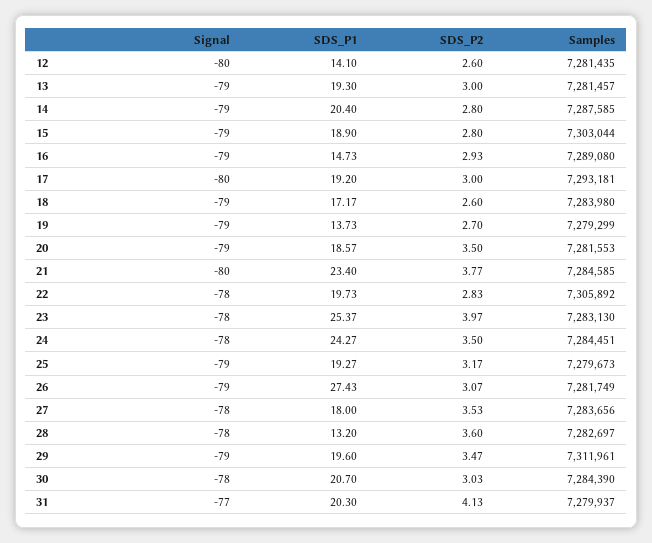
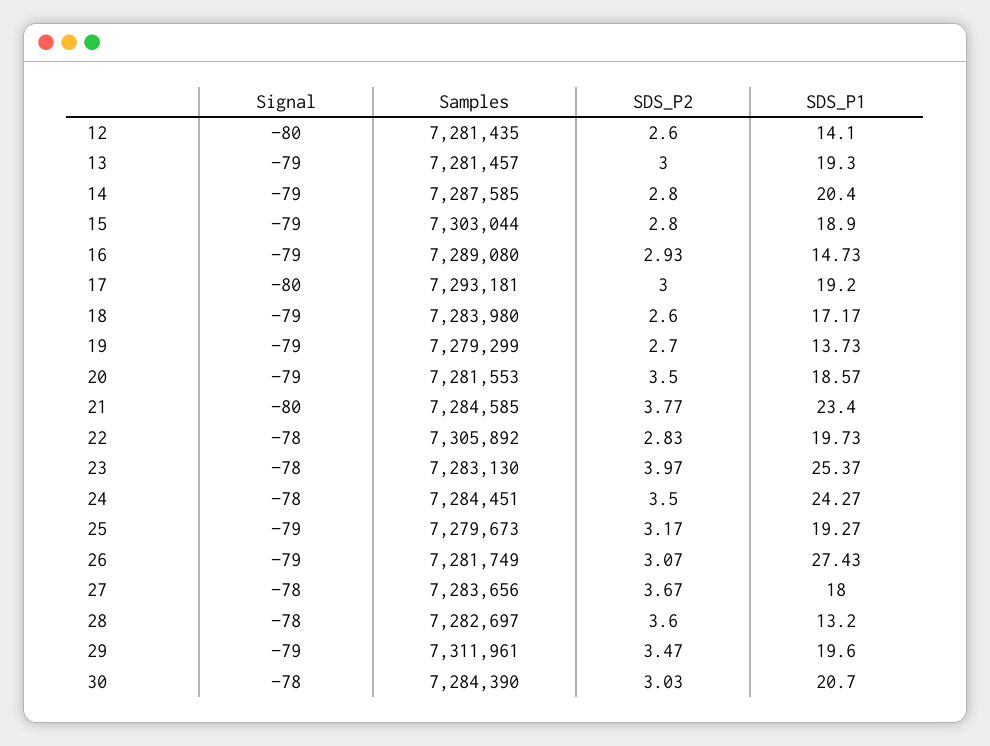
  {
    "Signal": {
      "12": -80,
      "13": -79,
      "14": -79,
      "15": -79,
      "16": -79,
      "17": -80,
      "18": -79,
      "19": -79,
      "20": -79,
      "21": -80,
      "22": -78,
      "23": -78,
      "24": -78,
      "25": -79,
      "26": -79,
      "27": -78,
      "28": -78,
      "29": -79,
-     "30": -78,
+     "30": -78
-     "31": -77
    },
    "SDS_P1": {
      "12": 14.1,
      "13": 19.3,
      "14": 20.4,
      "15": 18.9,
      "16": 14.73,
      "17": 19.2,
      "18": 17.17,
      "19": 13.73,
      "20": 18.57,
      "21": 23.4,
      "22": 19.73,
      "23": 25.37,
      "24": 24.27,
      "25": 19.27,
      "26": 27.43,
      "27": 18,
      "28": 13.2,
      "29": 19.6,
-     "30": 20.7,
+     "30": 20.7
-     "31": 20.3
    },
    "SDS_P2": {
      "12": 2.6,
      "13": 3,
      "14": 2.8,
      "15": 2.8,
      "16": 2.93,
      "17": 3,
      "18": 2.6,
      "19": 2.7,
      "20": 3.5,
      "21": 3.77,
      "22": 2.83,
      "23": 3.97,
      "24": 3.5,
      "25": 3.17,
      "26": 3.07,
-     "27": 3.53,
+     "27": 3.67,
      "28": 3.6,
      "29": 3.47,
-     "30": 3.03,
+     "30": 3.03
-     "31": 4.13
    },
    "Samples": {
      "12": 7281435,
      "13": 7281457,
      "14": 7287585,
      "15": 7303044,
      "16": 7289080,
      "17": 7293181,
      "18": 7283980,
      "19": 7279299,
      "20": 7281553,
      "21": 7284585,
      "22": 7305892,
      "23": 7283130,
      "24": 7284451,
      "25": 7279673,
      "26": 7281749,
      "27": 7283656,
      "28": 7282697,
      "29": 7311961,
-     "30": 7284390,
+     "30": 7284390
-     "31": 7279937
    }
  }

